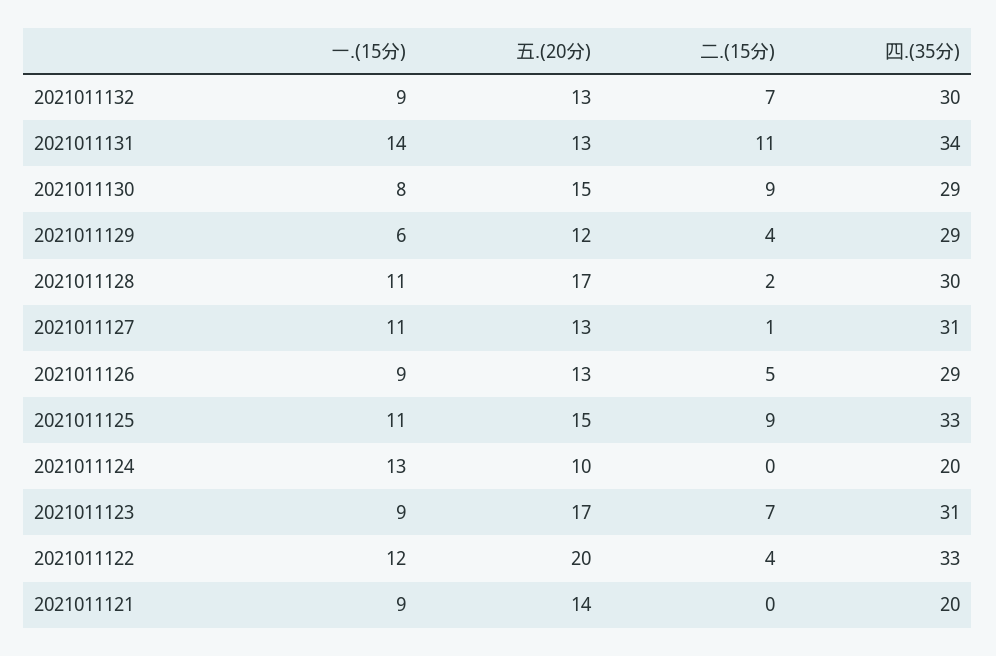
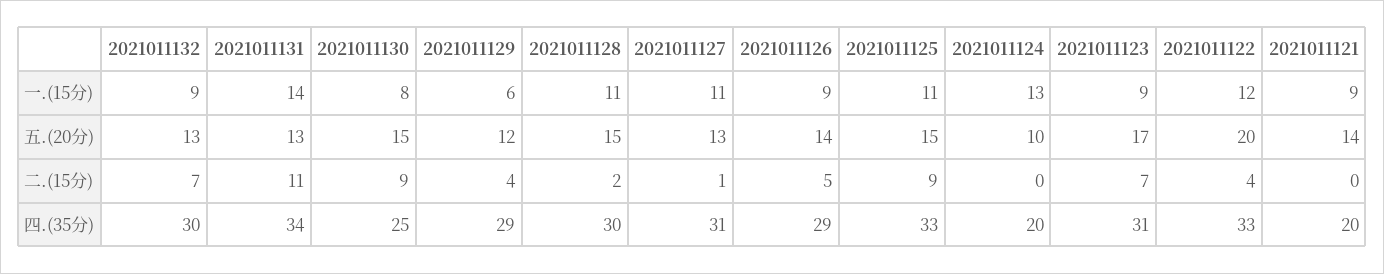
  {
    "一.(15分)": {
      "2021011132": 9,
      "2021011131": 14,
      "2021011130": 8,
      "2021011129": 6,
      "2021011128": 11,
      "2021011127": 11,
      "2021011126": 9,
      "2021011125": 11,
      "2021011124": 13,
      "2021011123": 9,
      "2021011122": 12,
      "2021011121": 9
    },
    "五.(20分)": {
      "2021011132": 13,
      "2021011131": 13,
      "2021011130": 15,
      "2021011129": 12,
-     "2021011128": 17,
+     "2021011128": 15,
      "2021011127": 13,
-     "2021011126": 13,
+     "2021011126": 14,
      "2021011125": 15,
      "2021011124": 10,
      "2021011123": 17,
      "2021011122": 20,
      "2021011121": 14
    },
    "二.(15分)": {
      "2021011132": 7,
      "2021011131": 11,
      "2021011130": 9,
      "2021011129": 4,
      "2021011128": 2,
      "2021011127": 1,
      "2021011126": 5,
      "2021011125": 9,
      "2021011124": 0,
      "2021011123": 7,
      "2021011122": 4,
      "2021011121": 0
    },
    "四.(35分)": {
      "2021011132": 30,
      "2021011131": 34,
-     "2021011130": 29,
+     "2021011130": 25,
      "2021011129": 29,
      "2021011128": 30,
      "2021011127": 31,
      "2021011126": 29,
      "2021011125": 33,
      "2021011124": 20,
      "2021011123": 31,
      "2021011122": 33,
      "2021011121": 20
    }
  }

